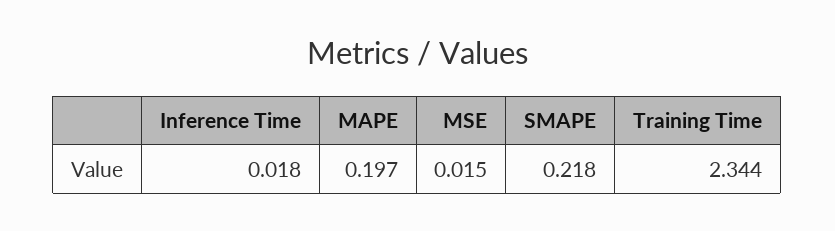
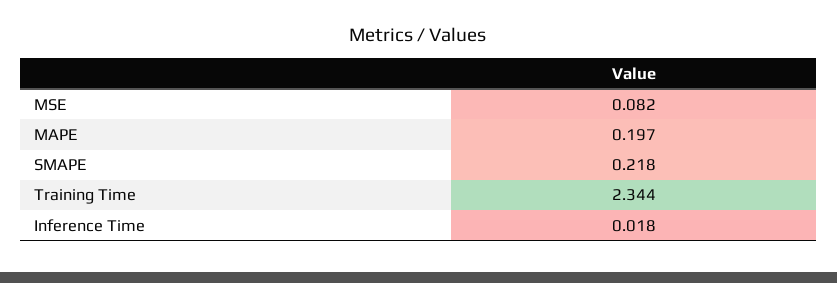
  {
    "Inference Time": 0.018,
    "MAPE": 0.197,
-   "MSE": 0.015,
+   "MSE": 0.082,
    "SMAPE": 0.218,
    "Training Time": 2.344
  }

